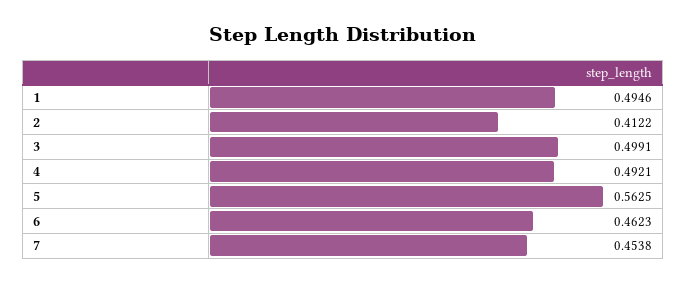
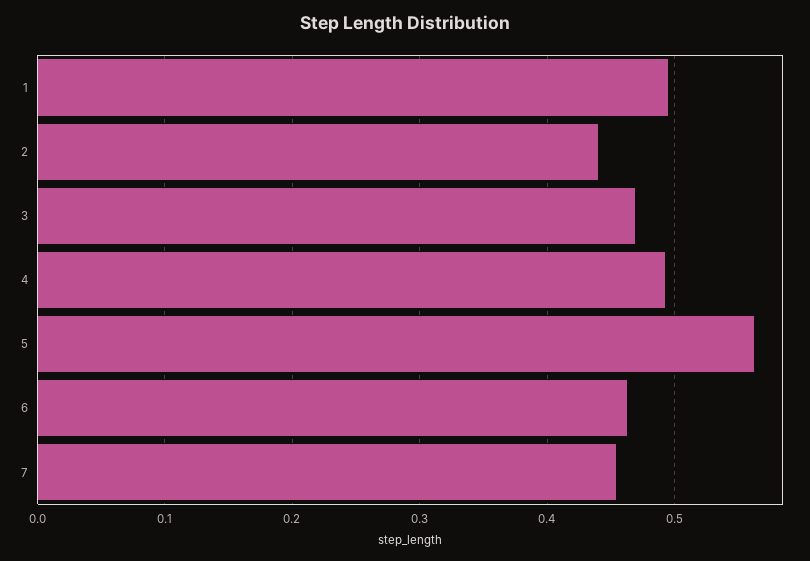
  {
    "1": 0.4946,
-   "2": 0.4122,
+   "2": 0.44,
-   "3": 0.4991,
+   "3": 0.47,
    "4": 0.4921,
    "5": 0.5625,
    "6": 0.4623,
    "7": 0.4538
  }

